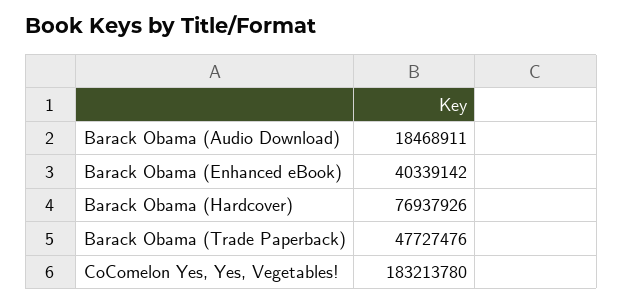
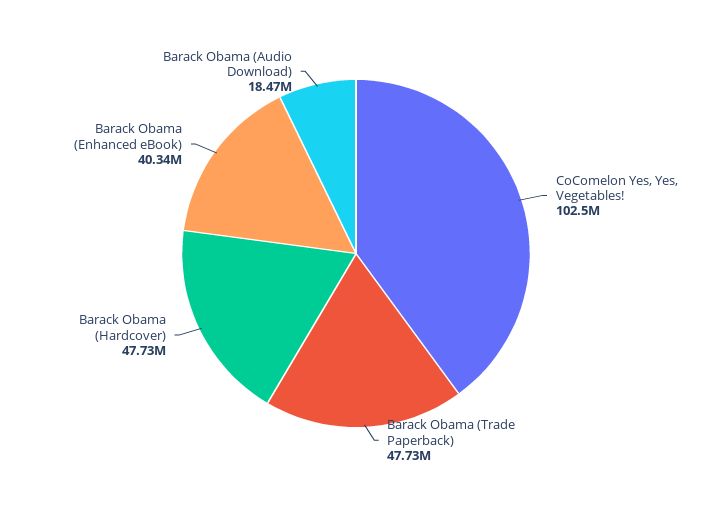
  {
    "Barack Obama (Audio Download)": 18468911,
    "Barack Obama (Enhanced eBook)": 40339142,
-   "Barack Obama (Hardcover)": 76937926,
+   "Barack Obama (Hardcover)": 47730000,
    "Barack Obama (Trade Paperback)": 47727476,
-   "CoComelon Yes, Yes, Vegetables!": 183213780
+   "CoComelon Yes, Yes, Vegetables!": 102500000
  }

